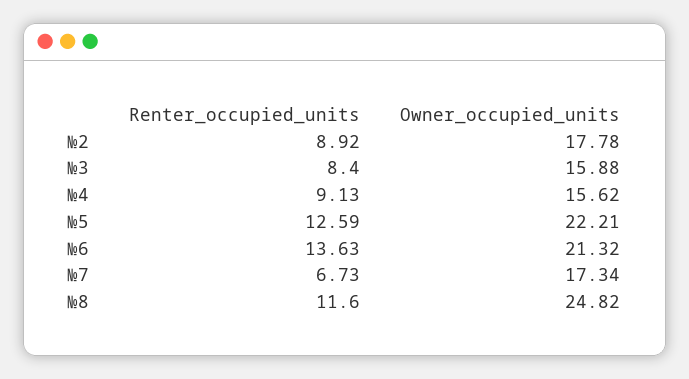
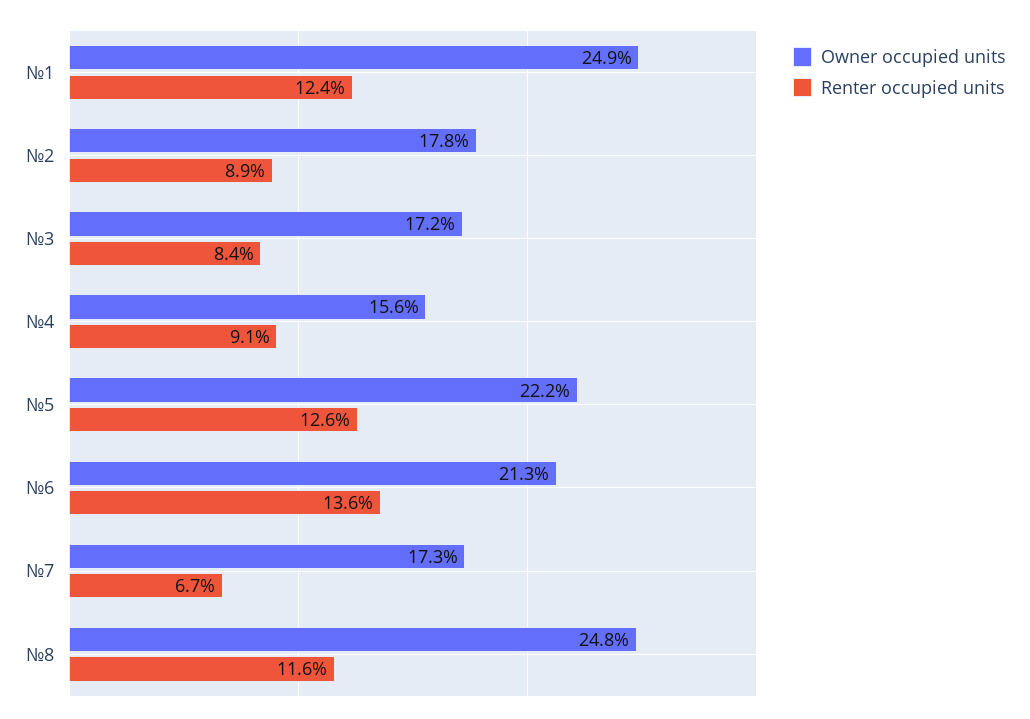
  {
    "Renter_occupied_units": {
      "№2": 8.92,
      "№3": 8.4,
      "№4": 9.13,
      "№5": 12.59,
      "№6": 13.63,
      "№7": 6.73,
-     "№8": 11.6
+     "№8": 11.6,
+     "№1": 12.4
    },
    "Owner_occupied_units": {
      "№2": 17.78,
-     "№3": 15.88,
+     "№3": 17.2,
      "№4": 15.62,
      "№5": 22.21,
      "№6": 21.32,
      "№7": 17.34,
-     "№8": 24.82
+     "№8": 24.82,
+     "№1": 24.9
    }
  }

